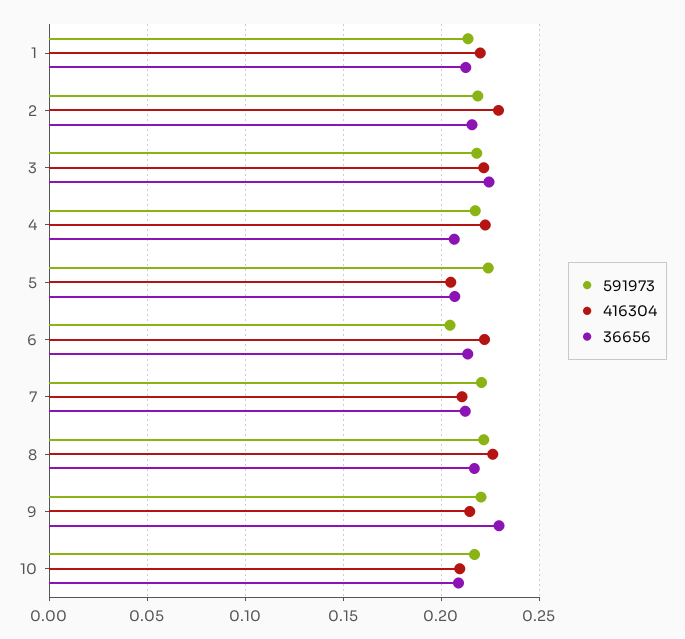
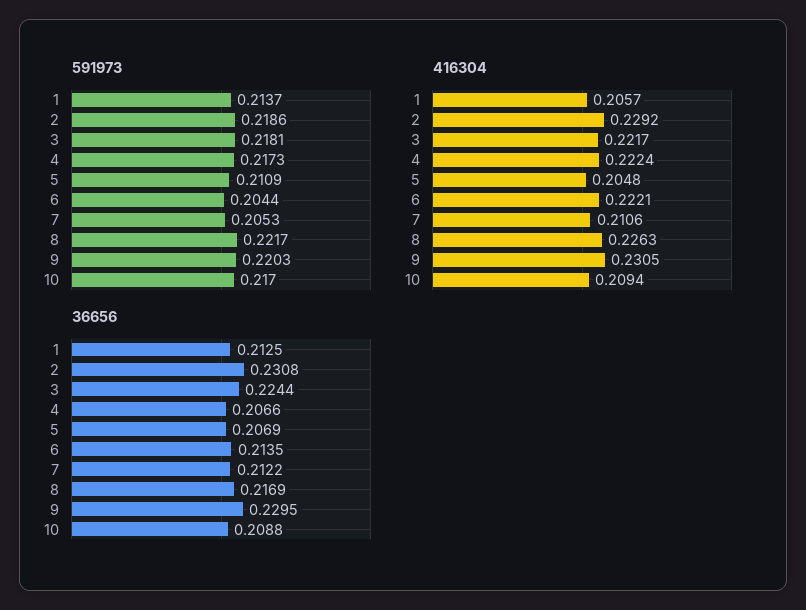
  {
    "591973": {
      "1": 0.2137,
      "2": 0.2186,
      "3": 0.2181,
      "4": 0.2173,
-     "5": 0.225,
+     "5": 0.2109,
      "6": 0.2044,
-     "7": 0.22,
+     "7": 0.2053,
      "8": 0.2217,
      "9": 0.2203,
      "10": 0.217
    },
    "416304": {
-     "1": 0.22,
+     "1": 0.2057,
      "2": 0.2292,
      "3": 0.2217,
      "4": 0.2224,
      "5": 0.2048,
      "6": 0.2221,
      "7": 0.2106,
      "8": 0.2263,
-     "9": 0.215,
+     "9": 0.2305,
      "10": 0.2094
    },
    "36656": {
      "1": 0.2125,
-     "2": 0.215,
+     "2": 0.2308,
      "3": 0.2244,
      "4": 0.2066,
      "5": 0.2069,
      "6": 0.2135,
      "7": 0.2122,
      "8": 0.2169,
      "9": 0.2295,
      "10": 0.2088
    }
  }

